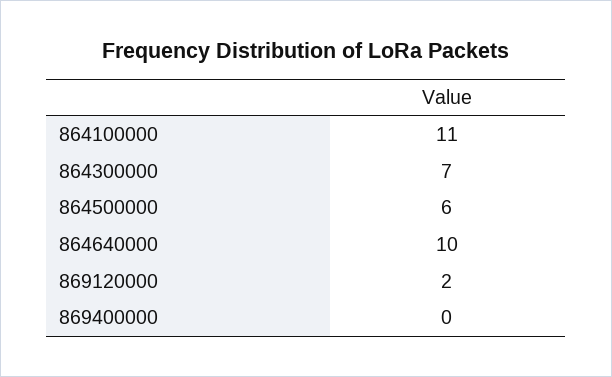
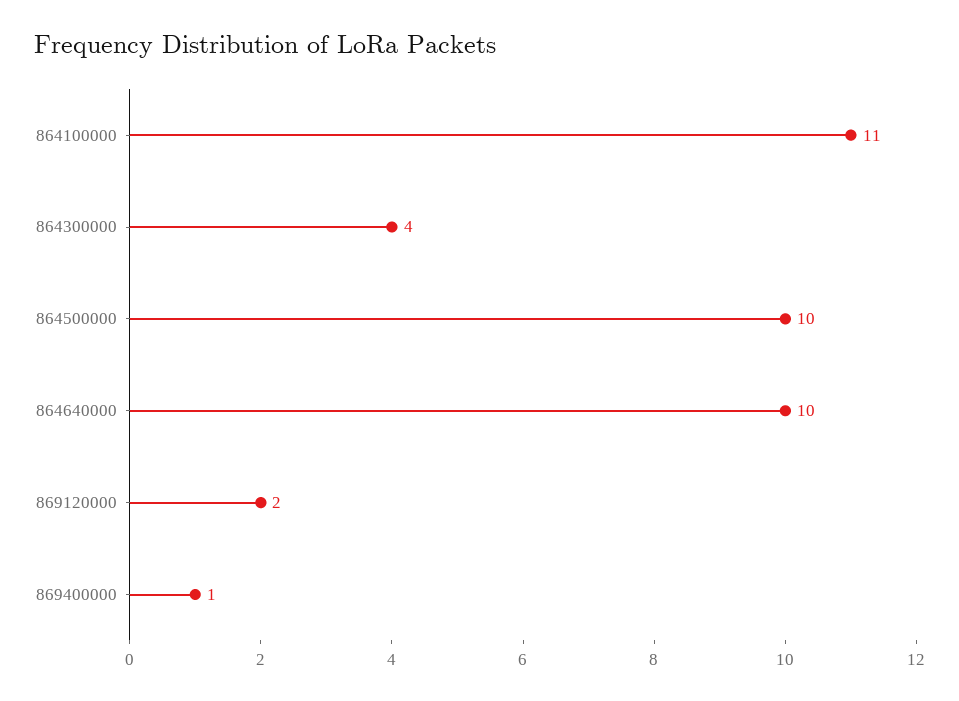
  {
    "864100000": 11,
-   "864300000": 7,
+   "864300000": 4,
-   "864500000": 6,
+   "864500000": 10,
    "864640000": 10,
    "869120000": 2,
-   "869400000": 0
+   "869400000": 1
  }

